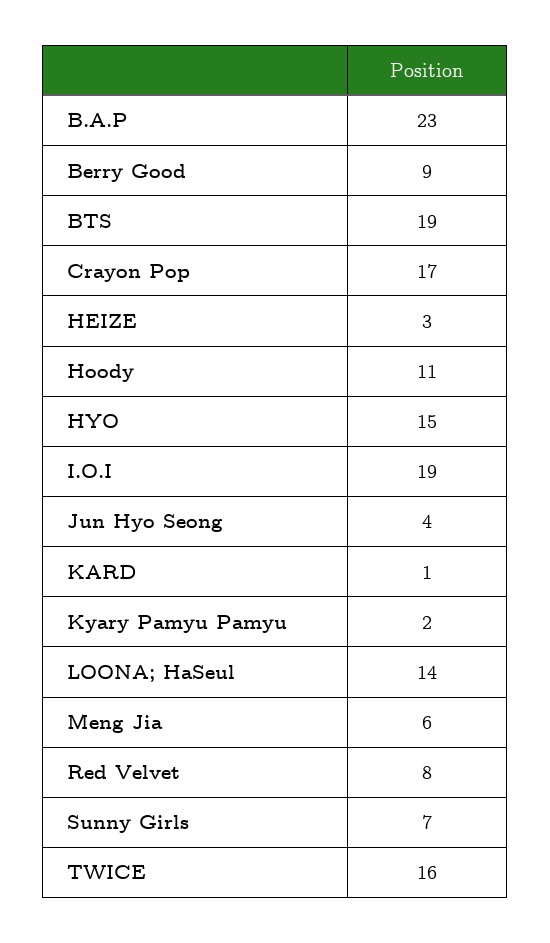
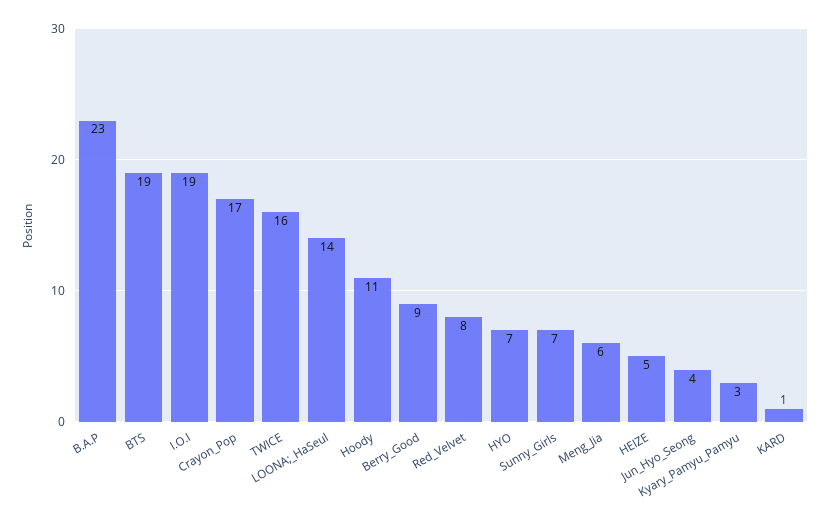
  {
    "B.A.P": 23,
    "Berry Good": 9,
    "BTS": 19,
    "Crayon Pop": 17,
-   "HEIZE": 3,
+   "HEIZE": 5,
    "Hoody": 11,
-   "HYO": 15,
+   "HYO": 7,
    "I.O.I": 19,
    "Jun Hyo Seong": 4,
    "KARD": 1,
-   "Kyary Pamyu Pamyu": 2,
+   "Kyary Pamyu Pamyu": 3,
    "LOONA; HaSeul": 14,
    "Meng Jia": 6,
    "Red Velvet": 8,
    "Sunny Girls": 7,
    "TWICE": 16
  }

